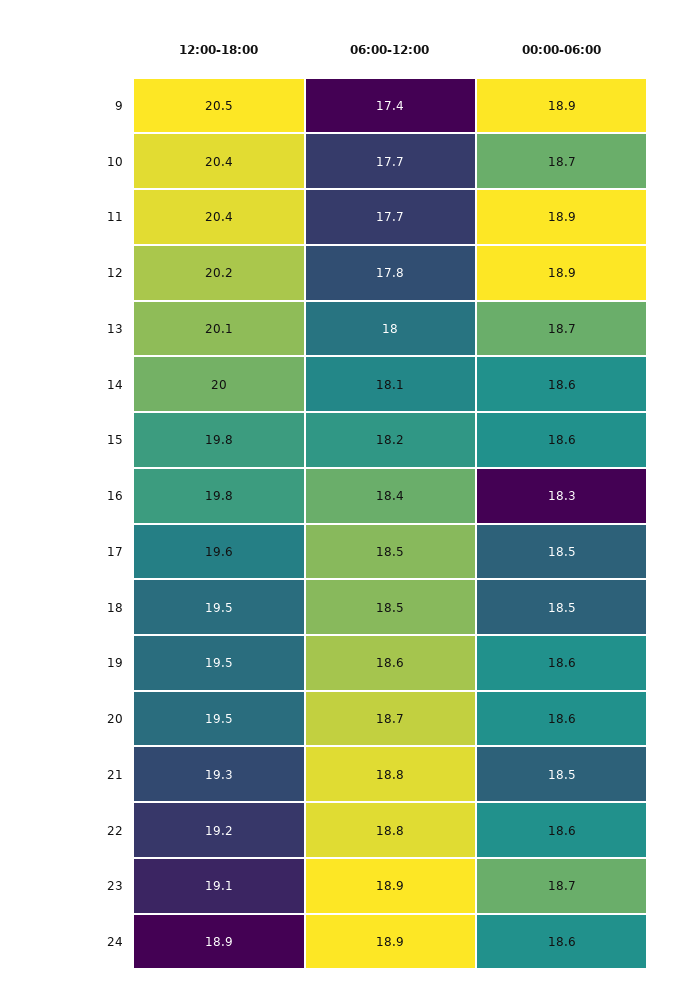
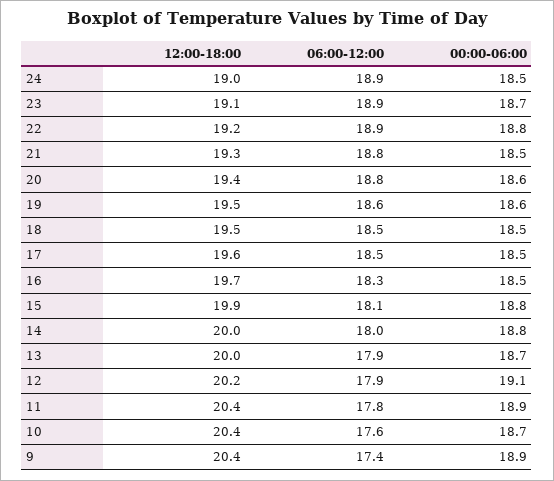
  {
    "12:00-18:00": {
-     "9": 20.5,
+     "9": 20.4,
      "10": 20.4,
      "11": 20.4,
      "12": 20.2,
-     "13": 20.1,
+     "13": 20,
      "14": 20,
-     "15": 19.8,
+     "15": 19.9,
-     "16": 19.8,
+     "16": 19.7,
      "17": 19.6,
      "18": 19.5,
      "19": 19.5,
-     "20": 19.5,
+     "20": 19.4,
      "21": 19.3,
      "22": 19.2,
      "23": 19.1,
-     "24": 18.9
+     "24": 19
    },
    "06:00-12:00": {
      "9": 17.4,
-     "10": 17.7,
+     "10": 17.6,
-     "11": 17.7,
+     "11": 17.8,
-     "12": 17.8,
+     "12": 17.9,
-     "13": 18,
+     "13": 17.9,
-     "14": 18.1,
+     "14": 18,
-     "15": 18.2,
+     "15": 18.1,
-     "16": 18.4,
+     "16": 18.3,
      "17": 18.5,
      "18": 18.5,
      "19": 18.6,
-     "20": 18.7,
+     "20": 18.8,
      "21": 18.8,
-     "22": 18.8,
+     "22": 18.9,
      "23": 18.9,
      "24": 18.9
    },
    "00:00-06:00": {
      "9": 18.9,
      "10": 18.7,
      "11": 18.9,
-     "12": 18.9,
+     "12": 19.1,
      "13": 18.7,
-     "14": 18.6,
+     "14": 18.8,
-     "15": 18.6,
+     "15": 18.8,
-     "16": 18.3,
+     "16": 18.5,
      "17": 18.5,
      "18": 18.5,
      "19": 18.6,
      "20": 18.6,
      "21": 18.5,
-     "22": 18.6,
+     "22": 18.8,
      "23": 18.7,
-     "24": 18.6
+     "24": 18.5
    }
  }

